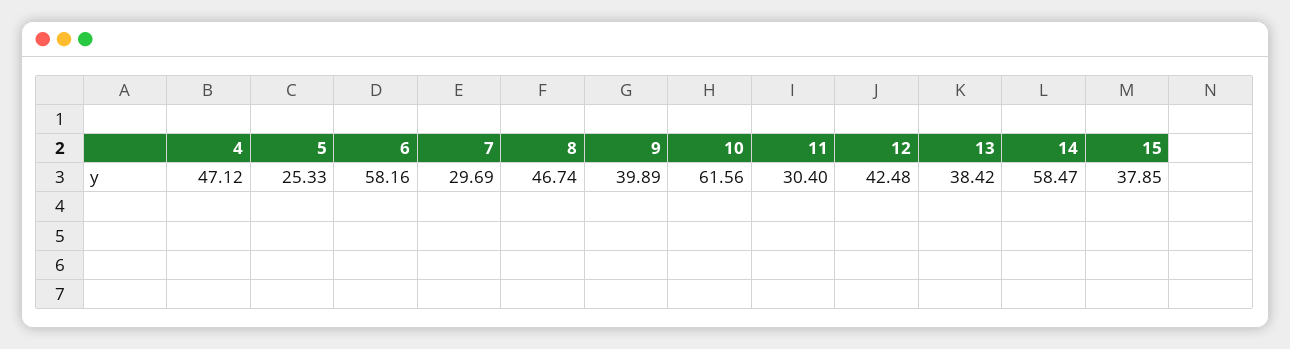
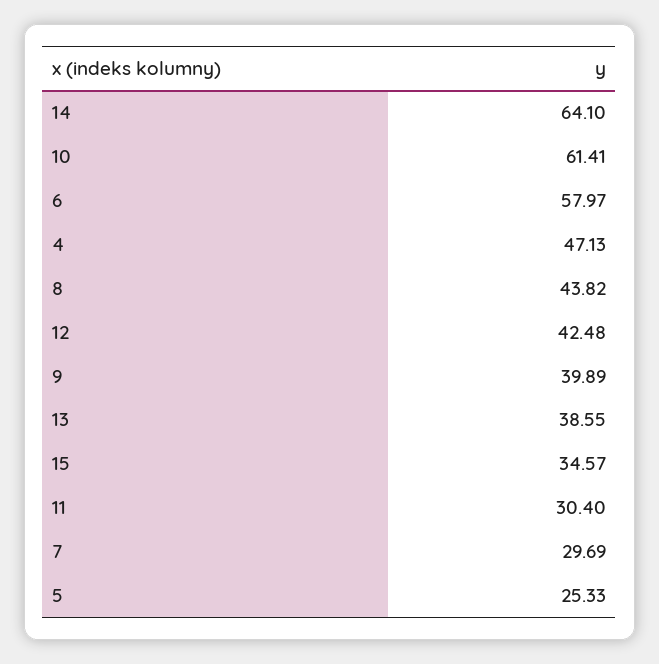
  {
-   "4": 47.12,
+   "4": 47.13,
    "5": 25.33,
-   "6": 58.16,
+   "6": 57.97,
    "7": 29.69,
-   "8": 46.74,
+   "8": 43.82,
    "9": 39.89,
-   "10": 61.56,
+   "10": 61.41,
    "11": 30.4,
    "12": 42.48,
-   "13": 38.42,
+   "13": 38.55,
-   "14": 58.47,
+   "14": 64.1,
-   "15": 37.85
+   "15": 34.57
  }

